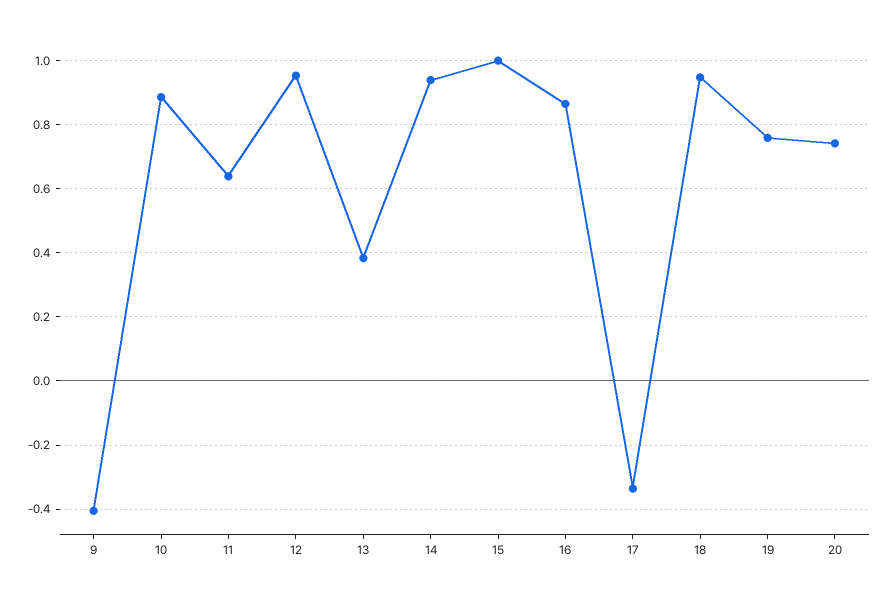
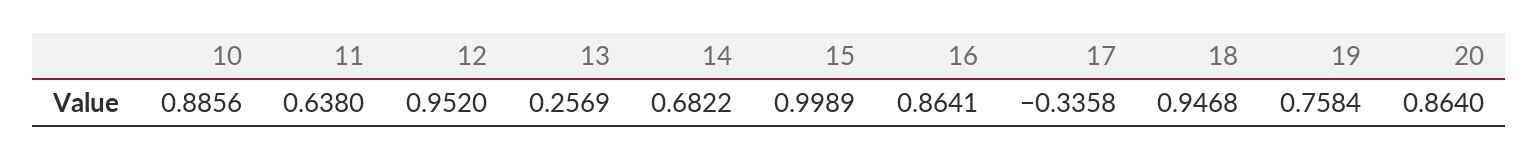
  {
-   "9": -0.4,
    "10": 0.8856,
    "11": 0.638,
    "12": 0.952,
-   "13": 0.38,
+   "13": 0.2569,
-   "14": 0.94,
+   "14": 0.6822,
    "15": 0.9989,
    "16": 0.8641,
    "17": -0.3358,
    "18": 0.9468,
    "19": 0.7584,
-   "20": 0.74
+   "20": 0.864
  }

